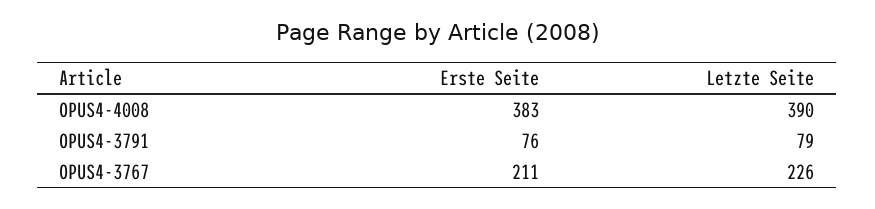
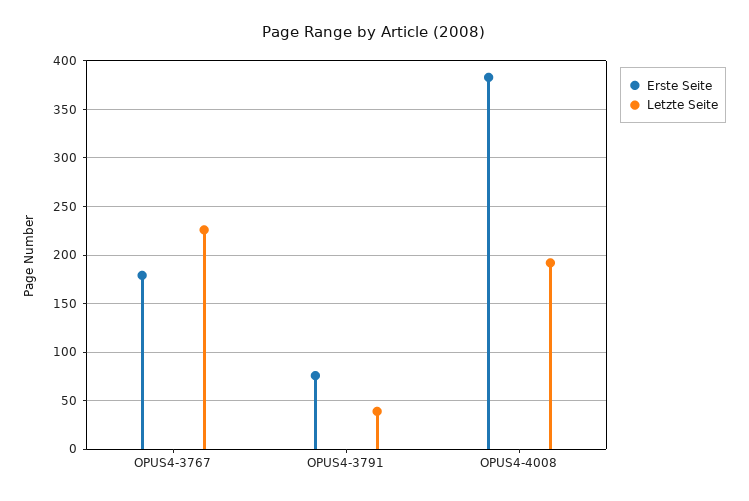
  {
    "Erste Seite": {
      "OPUS4-4008": 383,
      "OPUS4-3791": 76,
-     "OPUS4-3767": 211
+     "OPUS4-3767": 180
    },
    "Letzte Seite": {
-     "OPUS4-4008": 390,
+     "OPUS4-4008": 190,
-     "OPUS4-3791": 79,
+     "OPUS4-3791": 40,
      "OPUS4-3767": 226
    }
  }

